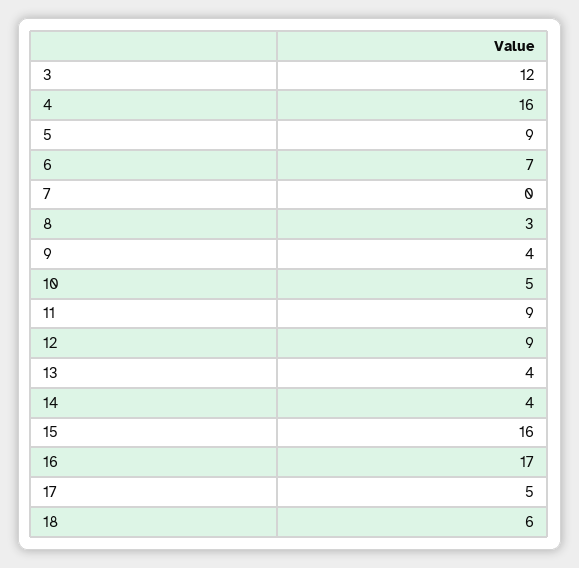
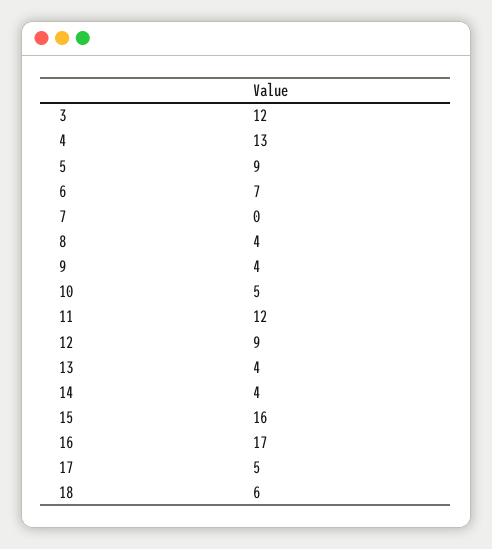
  {
    "3": 12,
-   "4": 16,
+   "4": 13,
    "5": 9,
    "6": 7,
    "7": 0,
-   "8": 3,
+   "8": 4,
    "9": 4,
    "10": 5,
-   "11": 9,
+   "11": 12,
    "12": 9,
    "13": 4,
    "14": 4,
    "15": 16,
    "16": 17,
    "17": 5,
    "18": 6
  }

